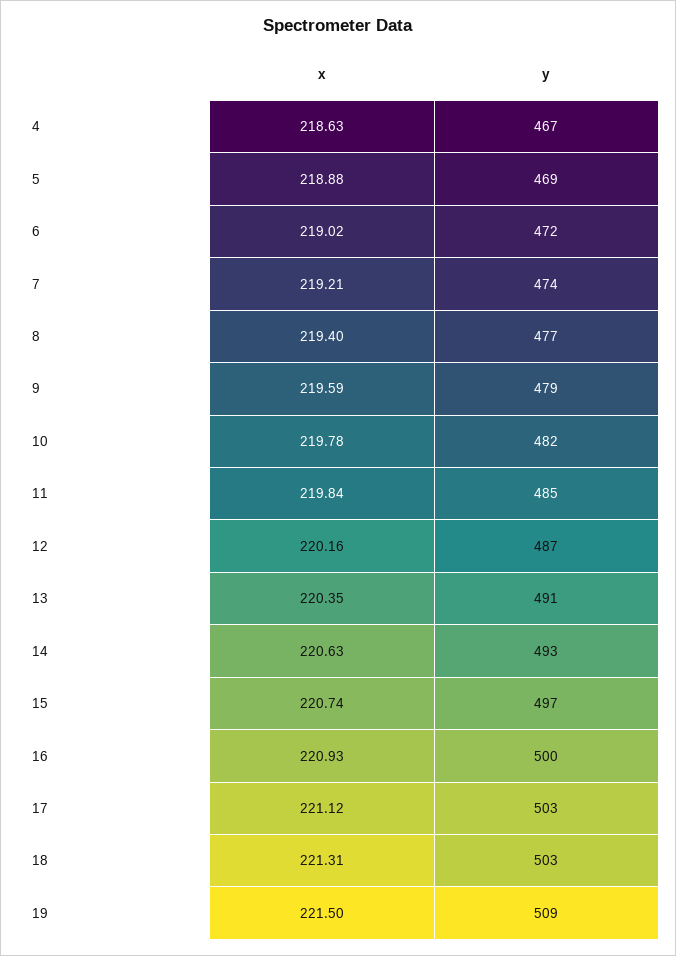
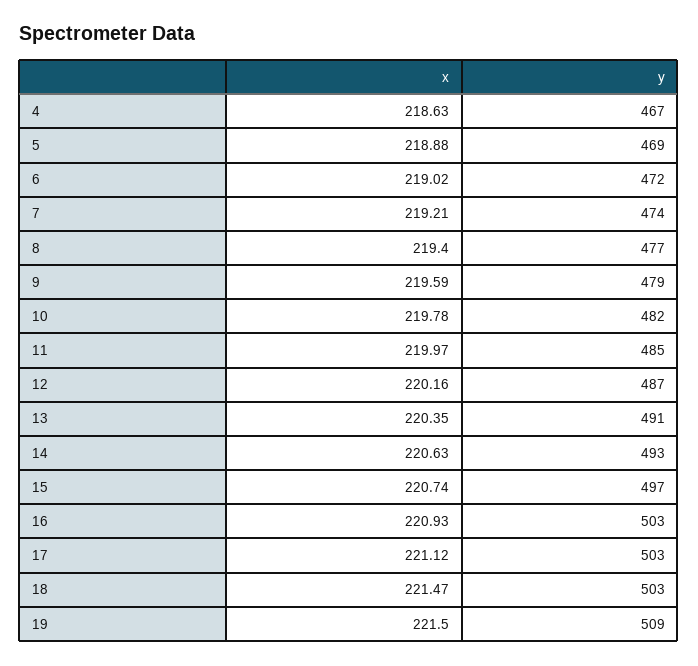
  {
    "x": {
      "4": 218.63,
      "5": 218.88,
      "6": 219.02,
      "7": 219.21,
      "8": 219.4,
      "9": 219.59,
      "10": 219.78,
-     "11": 219.84,
+     "11": 219.97,
      "12": 220.16,
      "13": 220.35,
      "14": 220.63,
      "15": 220.74,
      "16": 220.93,
      "17": 221.12,
-     "18": 221.31,
+     "18": 221.47,
      "19": 221.5
    },
    "y": {
      "4": 467,
      "5": 469,
      "6": 472,
      "7": 474,
      "8": 477,
      "9": 479,
      "10": 482,
      "11": 485,
      "12": 487,
      "13": 491,
      "14": 493,
      "15": 497,
-     "16": 500,
+     "16": 503,
      "17": 503,
      "18": 503,
      "19": 509
    }
  }

